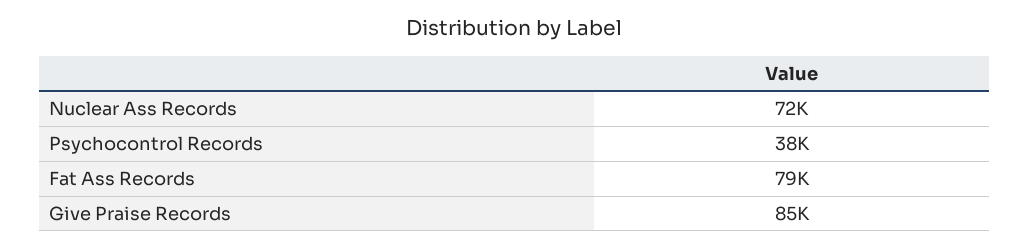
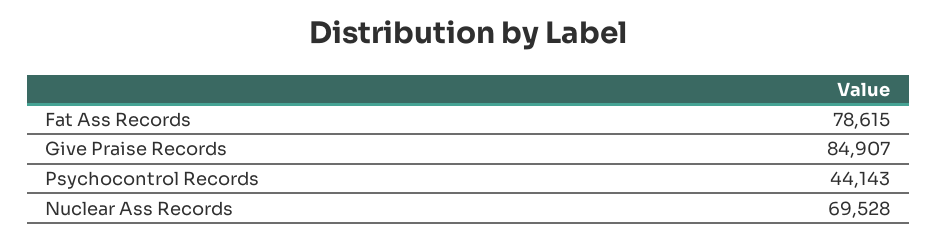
  {
-   "Nuclear Ass Records": 72000,
+   "Nuclear Ass Records": 69528,
-   "Psychocontrol Records": 38000,
+   "Psychocontrol Records": 44143,
    "Fat Ass Records": 78615,
    "Give Praise Records": 84907
  }

